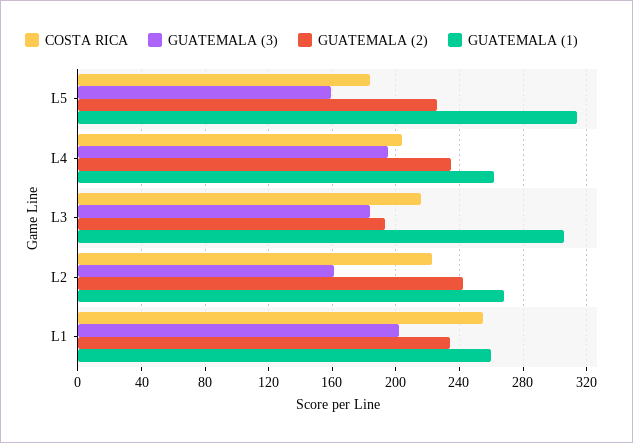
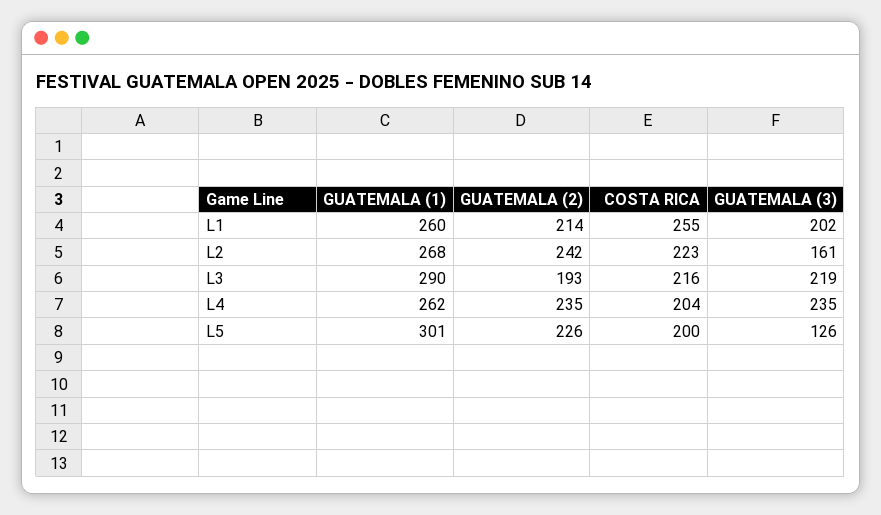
  {
    "COSTA RICA": {
-     "L5": 185,
+     "L5": 200,
      "L4": 204,
      "L3": 216,
      "L2": 223,
      "L1": 255
    },
    "GUATEMALA (3)": {
-     "L5": 160,
+     "L5": 126,
-     "L4": 195,
+     "L4": 235,
-     "L3": 185,
+     "L3": 219,
      "L2": 161,
      "L1": 202
    },
    "GUATEMALA (2)": {
      "L5": 226,
      "L4": 235,
      "L3": 193,
      "L2": 242,
-     "L1": 235
+     "L1": 214
    },
    "GUATEMALA (1)": {
-     "L5": 315,
+     "L5": 301,
      "L4": 262,
-     "L3": 305,
+     "L3": 290,
      "L2": 268,
      "L1": 260
    }
  }

